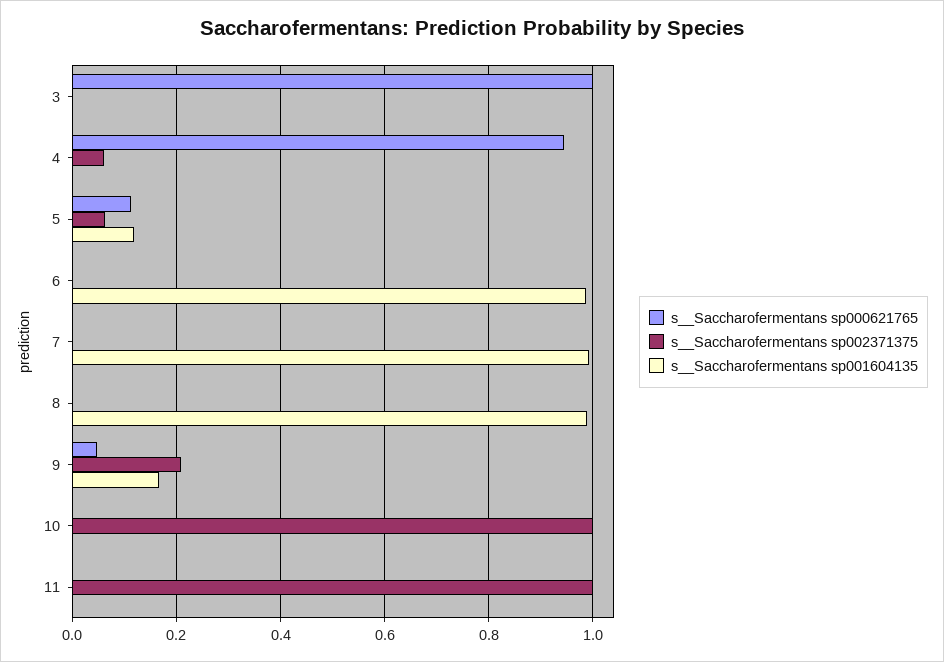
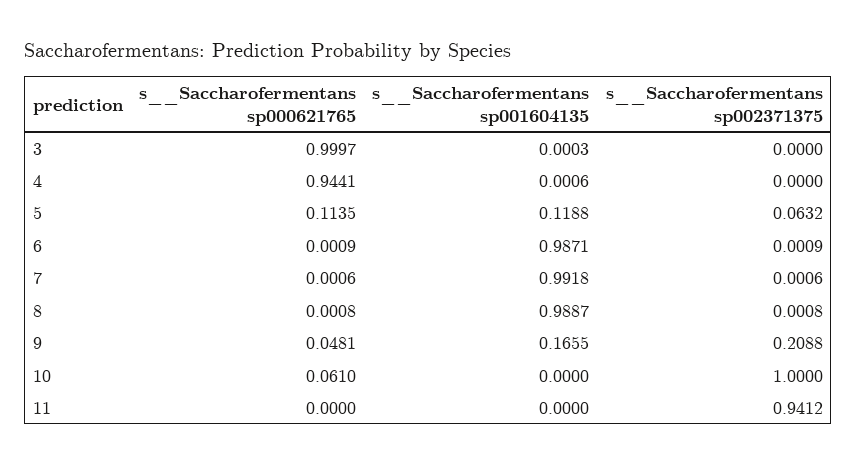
  {
    "s__Saccharofermentans sp000621765": {
      "3": 0.9997,
      "4": 0.9441,
      "5": 0.1135,
      "6": 0.0009,
      "7": 0.0006,
      "8": 0.0008,
      "9": 0.0481,
-     "10": 0,
+     "10": 0.061,
      "11": 0
    },
    "s__Saccharofermentans sp002371375": {
      "3": 0,
-     "4": 0.06,
+     "4": 0,
      "5": 0.0632,
      "6": 0.0009,
      "7": 0.0006,
      "8": 0.0008,
      "9": 0.2088,
      "10": 1,
-     "11": 1
+     "11": 0.9412
    },
    "s__Saccharofermentans sp001604135": {
      "3": 0.0003,
      "4": 0.0006,
      "5": 0.1188,
      "6": 0.9871,
      "7": 0.9918,
      "8": 0.9887,
      "9": 0.1655,
      "10": 0,
      "11": 0
    }
  }

